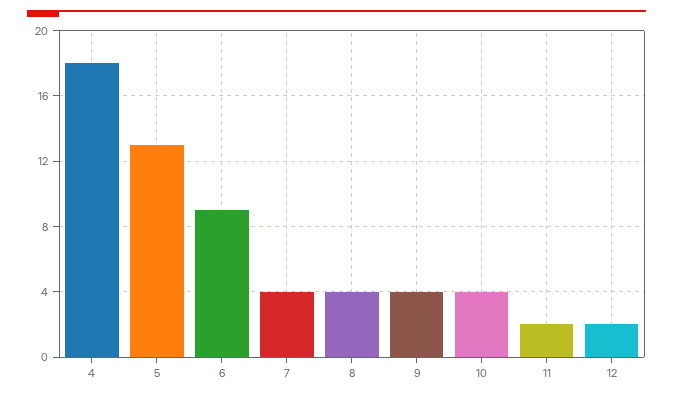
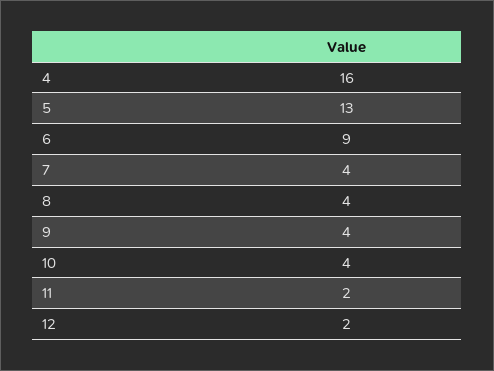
  {
-   "4": 18,
+   "4": 16,
    "5": 13,
    "6": 9,
    "7": 4,
    "8": 4,
    "9": 4,
    "10": 4,
    "11": 2,
    "12": 2
  }

